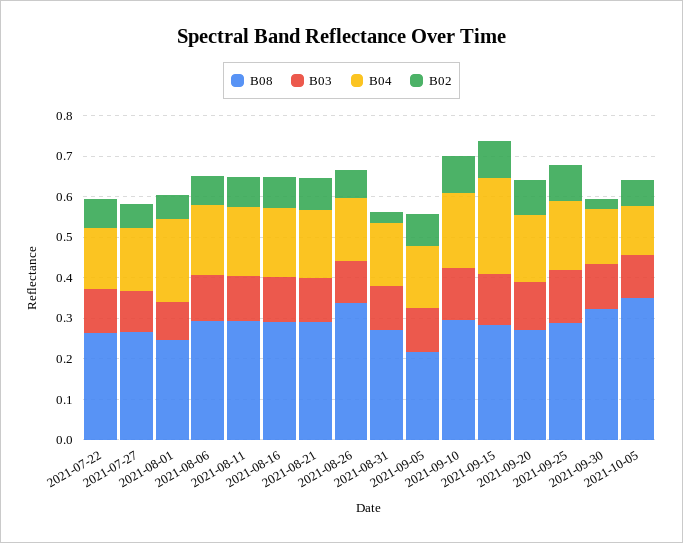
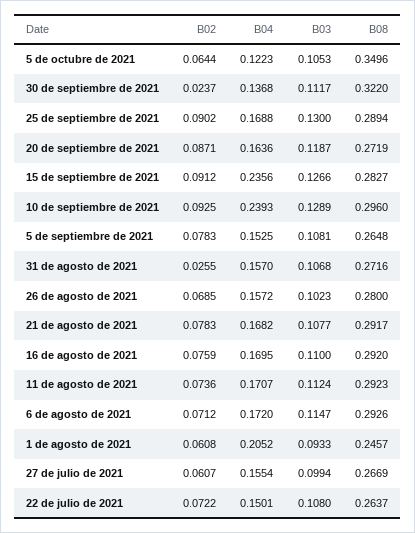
  {
    "B08": {
      "2021-07-22": 0.2637,
      "2021-07-27": 0.2669,
      "2021-08-01": 0.2457,
      "2021-08-06": 0.2926,
      "2021-08-11": 0.2923,
      "2021-08-16": 0.292,
      "2021-08-21": 0.2917,
-     "2021-08-26": 0.34,
+     "2021-08-26": 0.28,
      "2021-08-31": 0.2716,
-     "2021-09-05": 0.22,
+     "2021-09-05": 0.2648,
      "2021-09-10": 0.296,
      "2021-09-15": 0.2827,
      "2021-09-20": 0.2719,
      "2021-09-25": 0.2894,
      "2021-09-30": 0.322,
      "2021-10-05": 0.3496
    },
    "B03": {
      "2021-07-22": 0.108,
      "2021-07-27": 0.0994,
      "2021-08-01": 0.0933,
      "2021-08-06": 0.1147,
      "2021-08-11": 0.1124,
      "2021-08-16": 0.11,
      "2021-08-21": 0.1077,
      "2021-08-26": 0.1023,
      "2021-08-31": 0.1068,
      "2021-09-05": 0.1081,
      "2021-09-10": 0.1289,
      "2021-09-15": 0.1266,
      "2021-09-20": 0.1187,
      "2021-09-25": 0.13,
      "2021-09-30": 0.1117,
      "2021-10-05": 0.1053
    },
    "B04": {
      "2021-07-22": 0.1501,
      "2021-07-27": 0.1554,
      "2021-08-01": 0.2052,
      "2021-08-06": 0.172,
      "2021-08-11": 0.1707,
      "2021-08-16": 0.1695,
      "2021-08-21": 0.1682,
      "2021-08-26": 0.1572,
      "2021-08-31": 0.157,
      "2021-09-05": 0.1525,
-     "2021-09-10": 0.18,
+     "2021-09-10": 0.2393,
      "2021-09-15": 0.2356,
      "2021-09-20": 0.1636,
      "2021-09-25": 0.1688,
      "2021-09-30": 0.1368,
      "2021-10-05": 0.1223
    },
    "B02": {
      "2021-07-22": 0.0722,
      "2021-07-27": 0.0607,
      "2021-08-01": 0.0608,
      "2021-08-06": 0.0712,
      "2021-08-11": 0.0736,
      "2021-08-16": 0.0759,
      "2021-08-21": 0.0783,
      "2021-08-26": 0.0685,
      "2021-08-31": 0.0255,
      "2021-09-05": 0.0783,
      "2021-09-10": 0.0925,
      "2021-09-15": 0.0912,
      "2021-09-20": 0.0871,
      "2021-09-25": 0.0902,
      "2021-09-30": 0.0237,
      "2021-10-05": 0.0644
    }
  }

